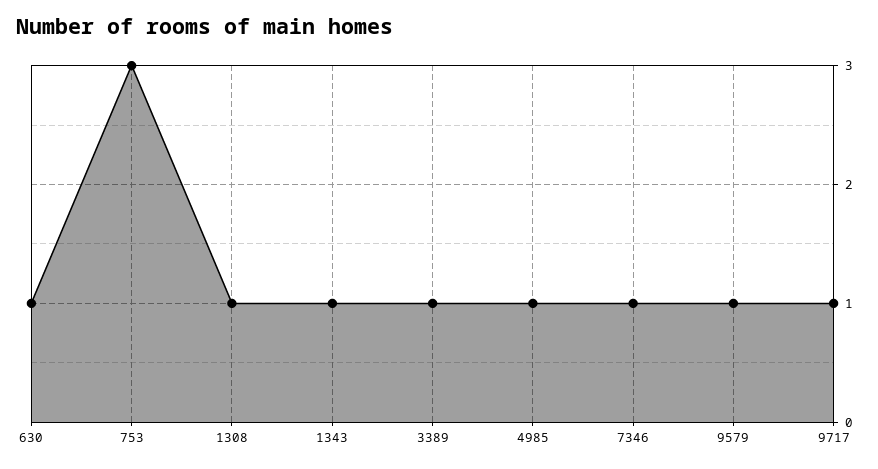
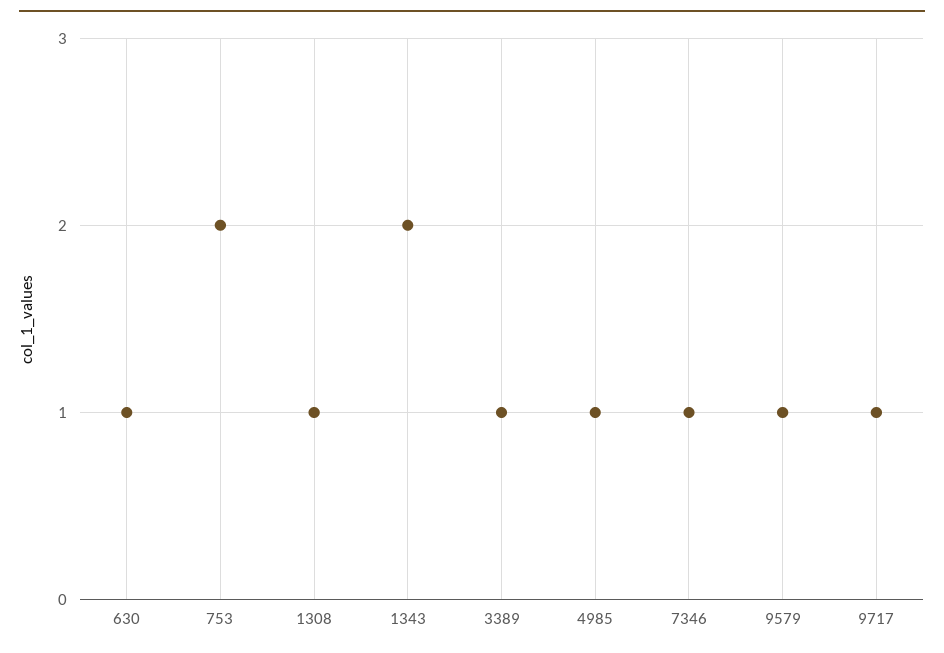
  {
    "630": 1,
-   "753": 3,
+   "753": 2,
    "1308": 1,
-   "1343": 1,
+   "1343": 2,
    "3389": 1,
    "4985": 1,
    "7346": 1,
    "9579": 1,
    "9717": 1
  }

